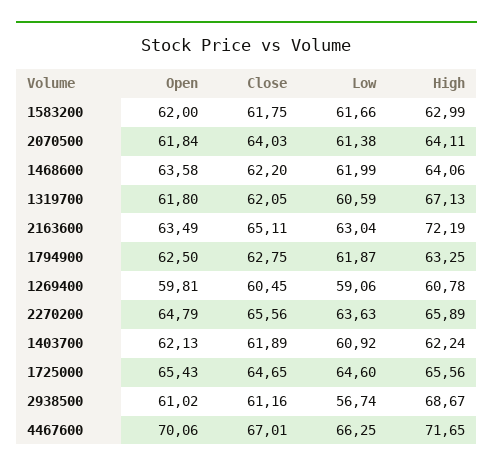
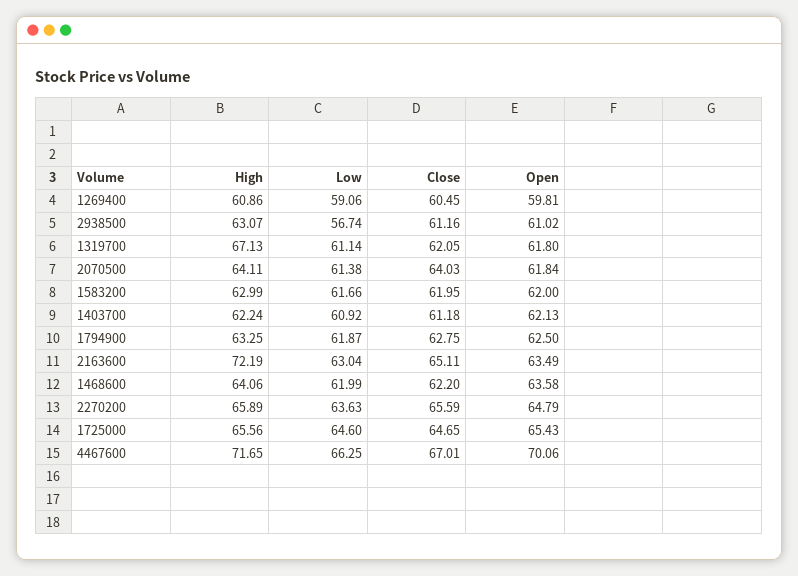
  {
    "Open": {
      "1583200": 62,
      "2070500": 61.84,
      "1468600": 63.58,
      "1319700": 61.8,
      "2163600": 63.49,
      "1794900": 62.5,
      "1269400": 59.81,
      "2270200": 64.79,
      "1403700": 62.13,
      "1725000": 65.43,
      "2938500": 61.02,
      "4467600": 70.06
    },
    "Close": {
-     "1583200": 61.75,
+     "1583200": 61.95,
      "2070500": 64.03,
      "1468600": 62.2,
      "1319700": 62.05,
      "2163600": 65.11,
      "1794900": 62.75,
      "1269400": 60.45,
-     "2270200": 65.56,
+     "2270200": 65.59,
-     "1403700": 61.89,
+     "1403700": 61.18,
      "1725000": 64.65,
      "2938500": 61.16,
      "4467600": 67.01
    },
    "Low": {
      "1583200": 61.66,
      "2070500": 61.38,
      "1468600": 61.99,
-     "1319700": 60.59,
+     "1319700": 61.14,
      "2163600": 63.04,
      "1794900": 61.87,
      "1269400": 59.06,
      "2270200": 63.63,
      "1403700": 60.92,
      "1725000": 64.6,
      "2938500": 56.74,
      "4467600": 66.25
    },
    "High": {
      "1583200": 62.99,
      "2070500": 64.11,
      "1468600": 64.06,
      "1319700": 67.13,
      "2163600": 72.19,
      "1794900": 63.25,
-     "1269400": 60.78,
+     "1269400": 60.86,
      "2270200": 65.89,
      "1403700": 62.24,
      "1725000": 65.56,
-     "2938500": 68.67,
+     "2938500": 63.07,
      "4467600": 71.65
    }
  }

